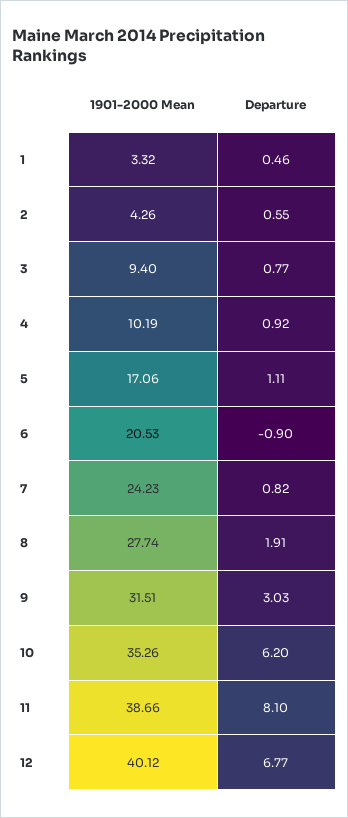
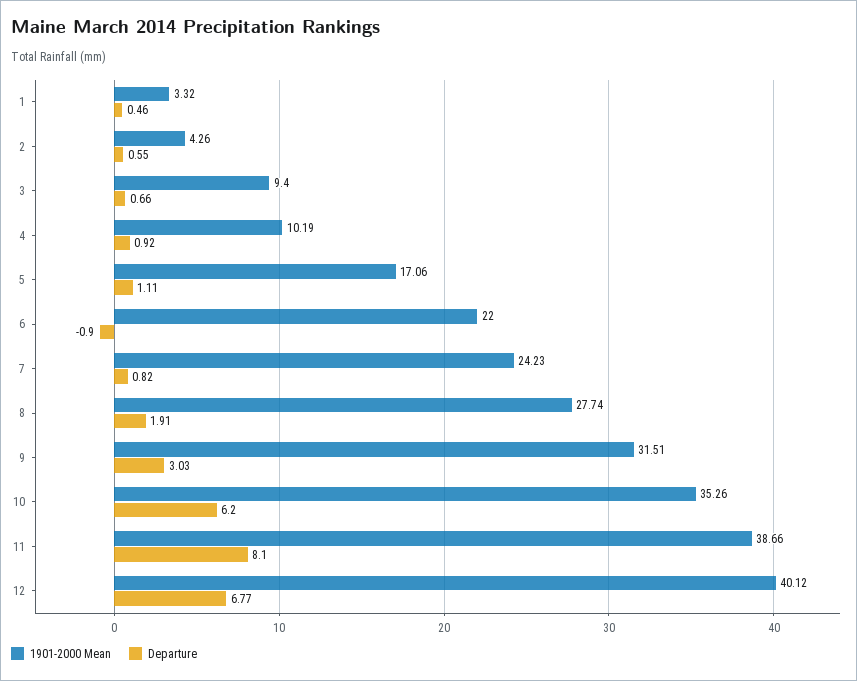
  {
    "1901-2000 Mean": {
      "1": 3.32,
      "2": 4.26,
      "3": 9.4,
      "4": 10.19,
      "5": 17.06,
-     "6": 20.53,
+     "6": 22,
      "7": 24.23,
      "8": 27.74,
      "9": 31.51,
      "10": 35.26,
      "11": 38.66,
      "12": 40.12
    },
    "Departure": {
      "1": 0.46,
      "2": 0.55,
-     "3": 0.77,
+     "3": 0.66,
      "4": 0.92,
      "5": 1.11,
      "6": -0.9,
      "7": 0.82,
      "8": 1.91,
      "9": 3.03,
      "10": 6.2,
      "11": 8.1,
      "12": 6.77
    }
  }

